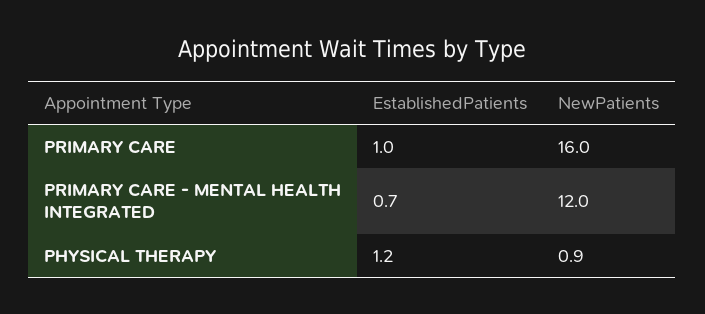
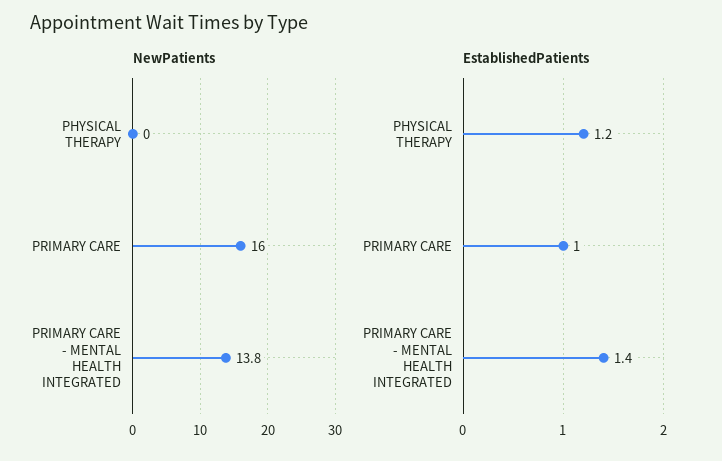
  {
    "EstablishedPatients": {
      "PRIMARY CARE": 1,
-     "PRIMARY CARE - MENTAL HEALTH INTEGRATED": 0.7,
+     "PRIMARY CARE - MENTAL HEALTH INTEGRATED": 1.4,
      "PHYSICAL THERAPY": 1.2
    },
    "NewPatients": {
      "PRIMARY CARE": 16,
-     "PRIMARY CARE - MENTAL HEALTH INTEGRATED": 12,
+     "PRIMARY CARE - MENTAL HEALTH INTEGRATED": 13.8,
-     "PHYSICAL THERAPY": 0.9
+     "PHYSICAL THERAPY": 0
    }
  }

